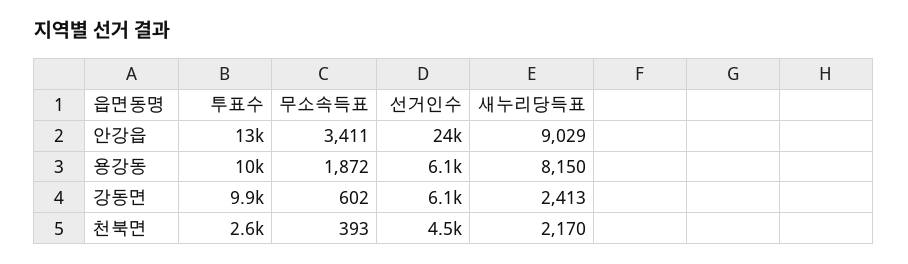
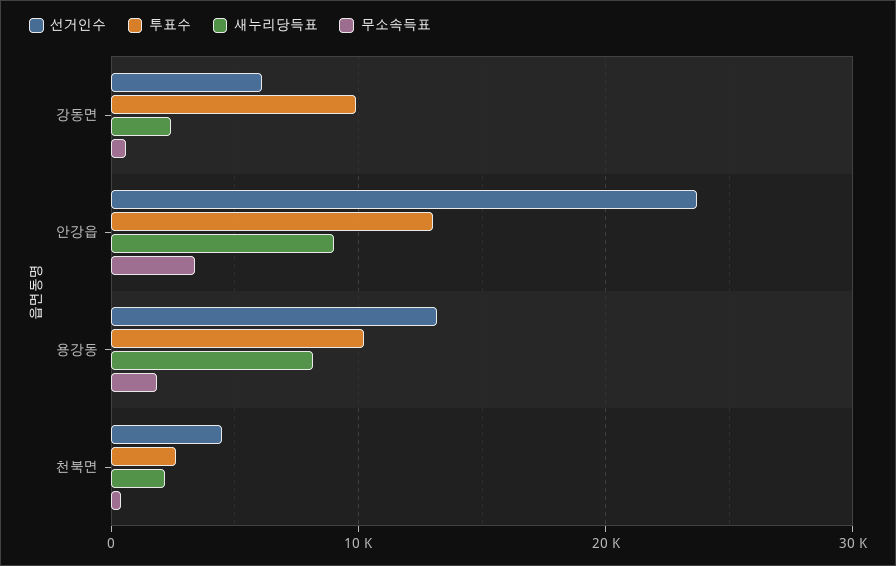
  {
    "투표수": {
      "안강읍": 13000,
      "용강동": 10000,
      "강동면": 9900,
      "천북면": 2600
    },
    "무소속득표": {
      "안강읍": 3411,
      "용강동": 1872,
      "강동면": 602,
      "천북면": 393
    },
    "선거인수": {
      "안강읍": 24000,
-     "용강동": 6100,
+     "용강동": 13000,
      "강동면": 6100,
      "천북면": 4500
    },
    "새누리당득표": {
      "안강읍": 9029,
      "용강동": 8150,
      "강동면": 2413,
      "천북면": 2170
    }
  }

